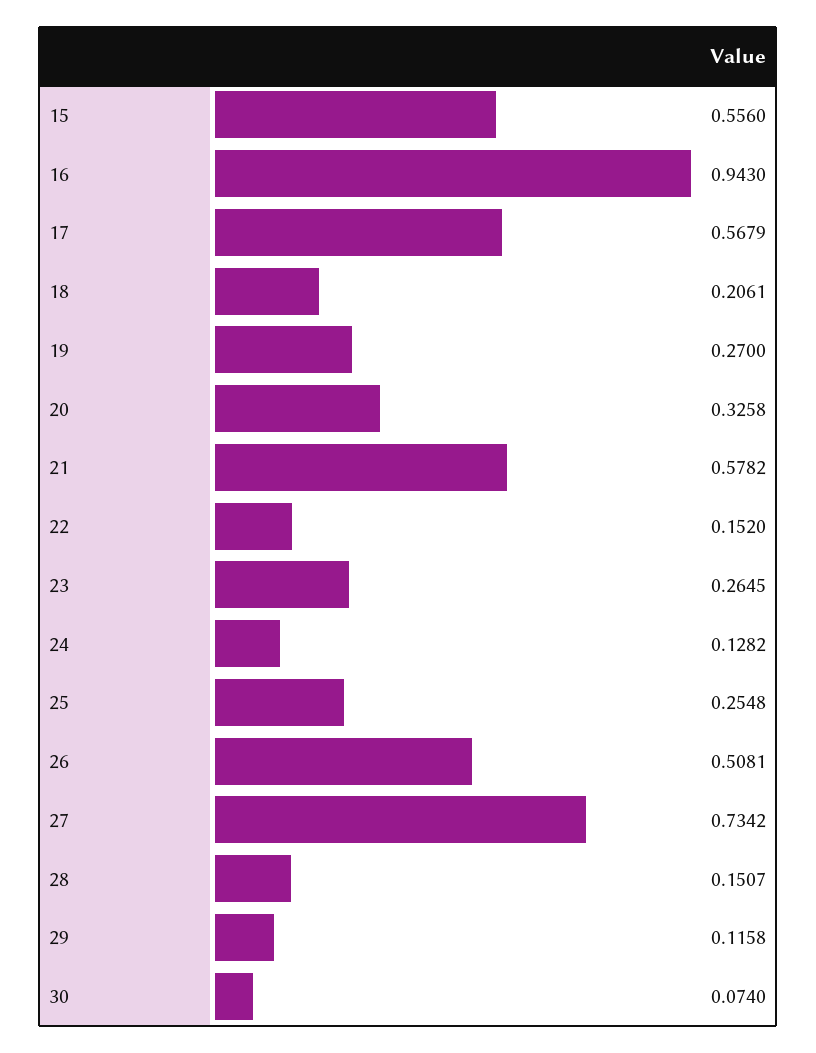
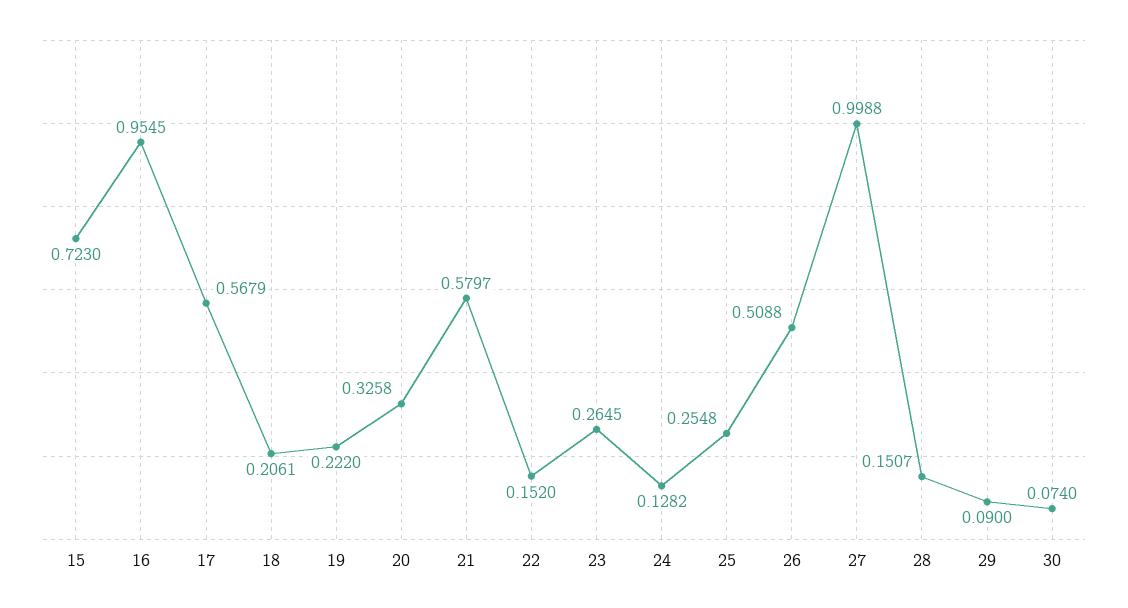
  {
-   "15": 0.556,
+   "15": 0.723,
-   "16": 0.943,
+   "16": 0.9545,
    "17": 0.5679,
    "18": 0.2061,
-   "19": 0.27,
+   "19": 0.222,
    "20": 0.3258,
-   "21": 0.5782,
+   "21": 0.5797,
    "22": 0.152,
    "23": 0.2645,
    "24": 0.1282,
    "25": 0.2548,
-   "26": 0.5081,
+   "26": 0.5088,
-   "27": 0.7342,
+   "27": 0.9988,
    "28": 0.1507,
-   "29": 0.1158,
+   "29": 0.09,
    "30": 0.074
  }

